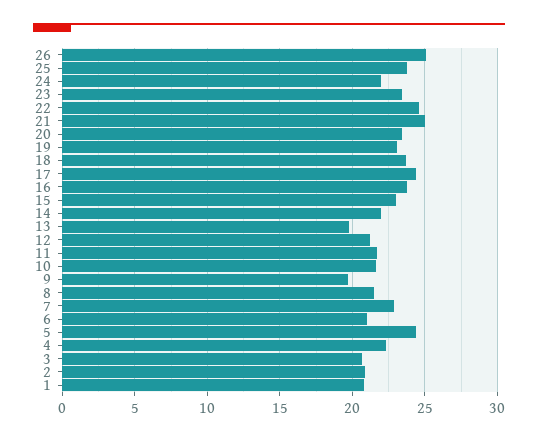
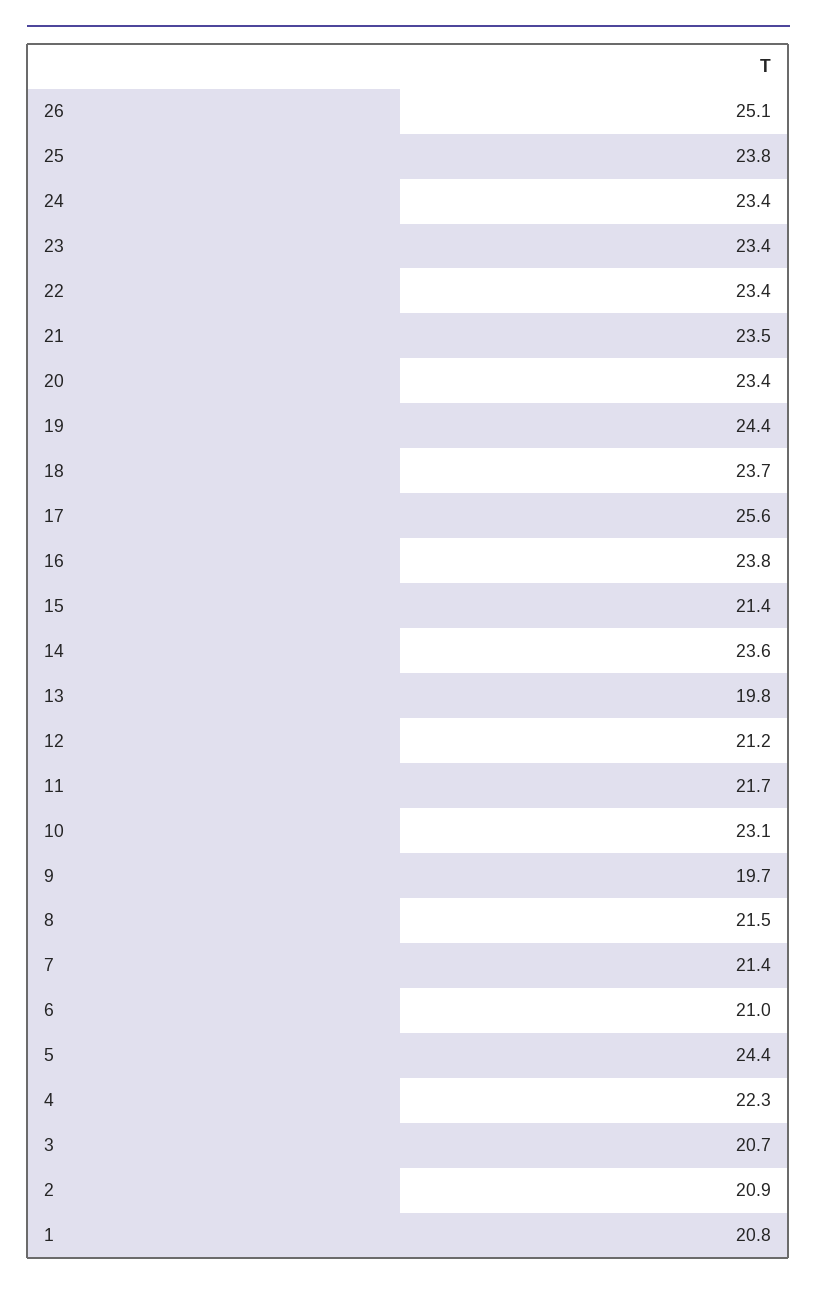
  {
    "26": 25.1,
    "25": 23.8,
-   "24": 22,
+   "24": 23.4,
    "23": 23.4,
-   "22": 24.5,
+   "22": 23.4,
-   "21": 25,
+   "21": 23.5,
    "20": 23.4,
-   "19": 23,
+   "19": 24.4,
    "18": 23.7,
-   "17": 24.5,
+   "17": 25.6,
    "16": 23.8,
-   "15": 23,
+   "15": 21.4,
-   "14": 22,
+   "14": 23.6,
    "13": 19.8,
    "12": 21.2,
    "11": 21.7,
-   "10": 21.5,
+   "10": 23.1,
    "9": 19.7,
    "8": 21.5,
-   "7": 23,
+   "7": 21.4,
    "6": 21,
    "5": 24.4,
    "4": 22.3,
    "3": 20.7,
    "2": 20.9,
    "1": 20.8
  }

